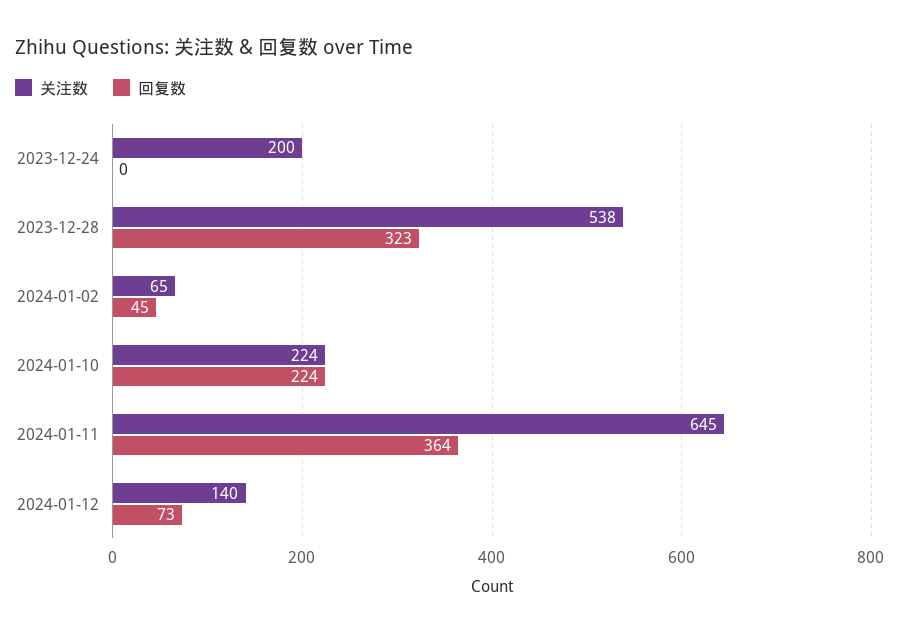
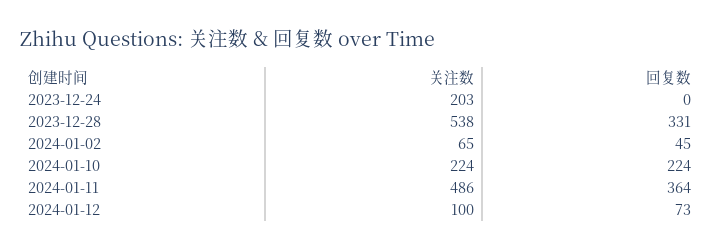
  {
    "关注数": {
-     "2023-12-24": 200,
+     "2023-12-24": 203,
      "2023-12-28": 538,
      "2024-01-02": 65,
      "2024-01-10": 224,
-     "2024-01-11": 645,
+     "2024-01-11": 486,
-     "2024-01-12": 140
+     "2024-01-12": 100
    },
    "回复数": {
      "2023-12-24": 0,
-     "2023-12-28": 323,
+     "2023-12-28": 331,
      "2024-01-02": 45,
      "2024-01-10": 224,
      "2024-01-11": 364,
      "2024-01-12": 73
    }
  }

